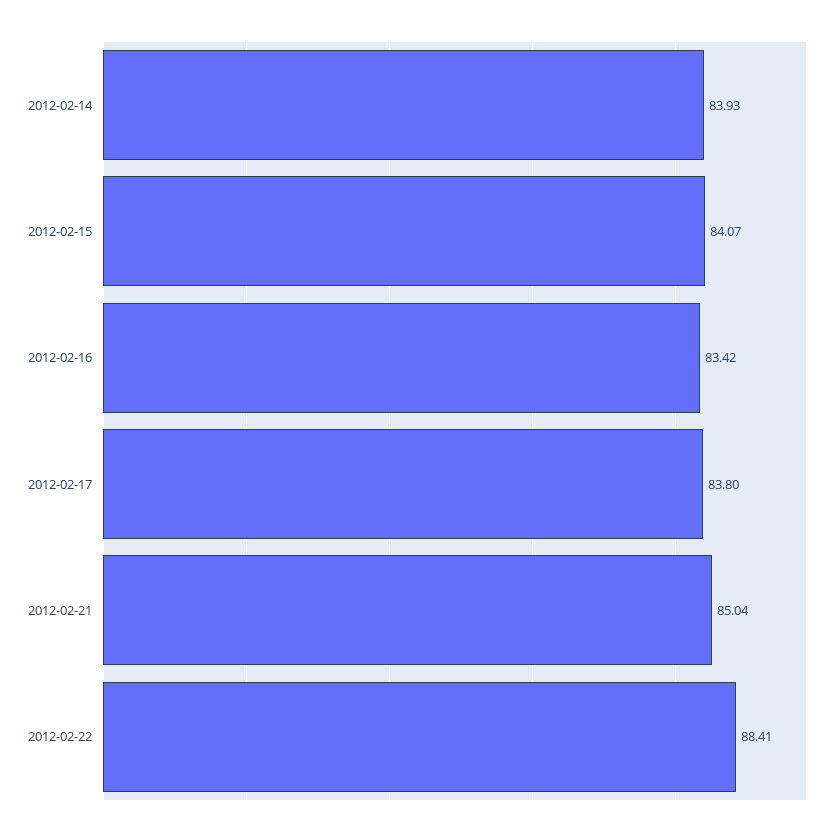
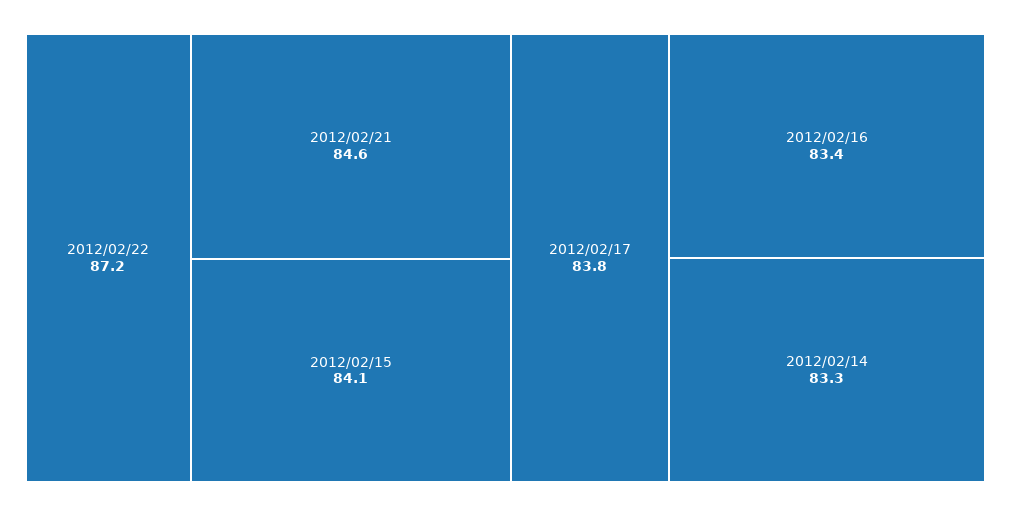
  {
-   "2012-02-14": 83.93,
+   "2012-02-14": 83.3,
    "2012-02-15": 84.07,
    "2012-02-16": 83.42,
    "2012-02-17": 83.8,
-   "2012-02-21": 85.04,
+   "2012-02-21": 84.6,
-   "2012-02-22": 88.41
+   "2012-02-22": 87.2
  }

